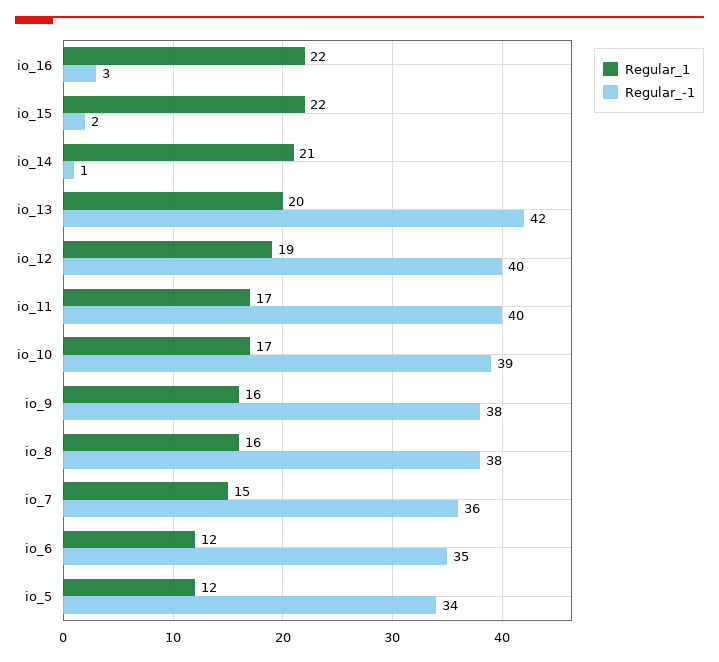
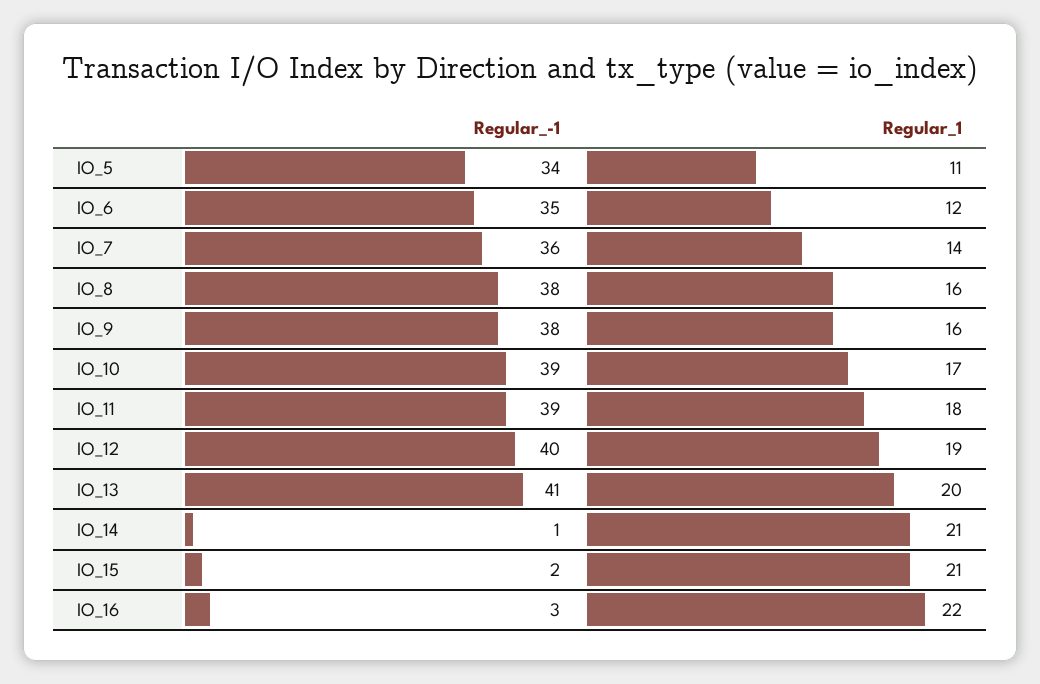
  {
    "Regular_1": {
      "io_16": 22,
-     "io_15": 22,
+     "io_15": 21,
      "io_14": 21,
      "io_13": 20,
      "io_12": 19,
-     "io_11": 17,
+     "io_11": 18,
      "io_10": 17,
      "io_9": 16,
      "io_8": 16,
-     "io_7": 15,
+     "io_7": 14,
      "io_6": 12,
-     "io_5": 12
+     "io_5": 11
    },
    "Regular_-1": {
      "io_16": 3,
      "io_15": 2,
      "io_14": 1,
-     "io_13": 42,
+     "io_13": 41,
      "io_12": 40,
-     "io_11": 40,
+     "io_11": 39,
      "io_10": 39,
      "io_9": 38,
      "io_8": 38,
      "io_7": 36,
      "io_6": 35,
      "io_5": 34
    }
  }

